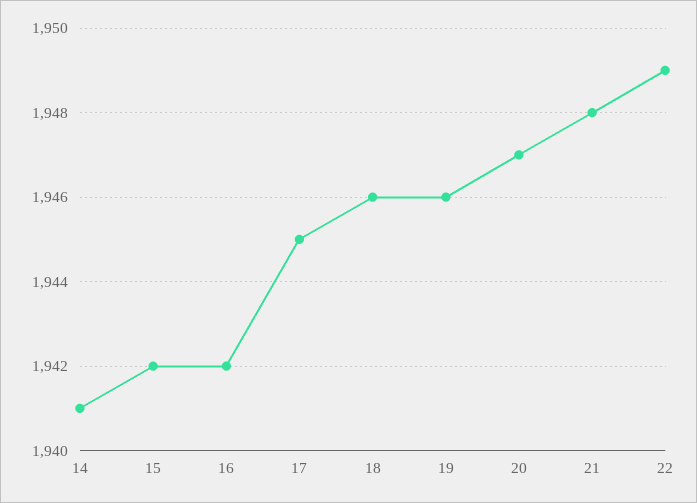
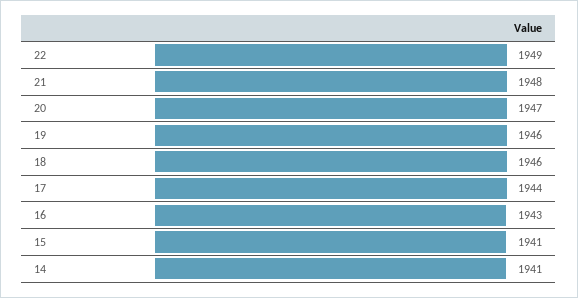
  {
    "14": 1941,
-   "15": 1942,
+   "15": 1941,
-   "16": 1942,
+   "16": 1943,
-   "17": 1945,
+   "17": 1944,
    "18": 1946,
    "19": 1946,
    "20": 1947,
    "21": 1948,
    "22": 1949
  }

